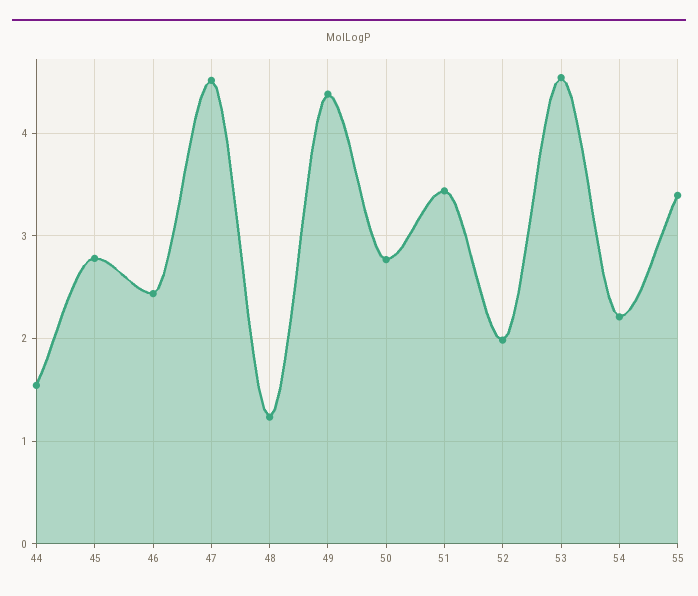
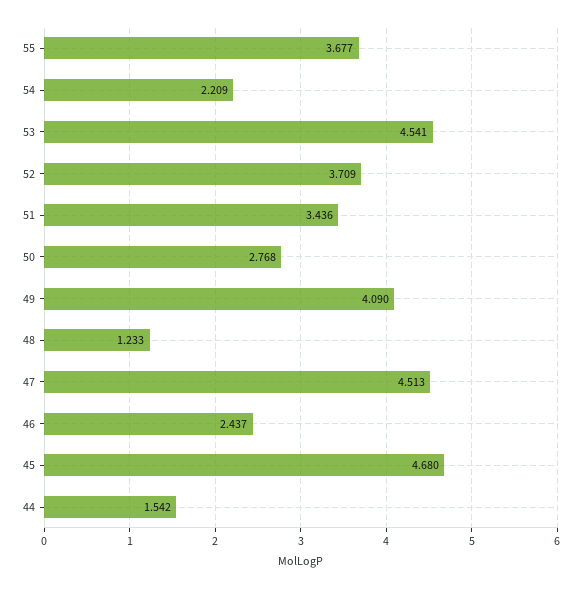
  {
    "44": 1.542,
-   "45": 2.8,
+   "45": 4.68,
    "46": 2.437,
    "47": 4.513,
    "48": 1.233,
-   "49": 4.4,
+   "49": 4.09,
    "50": 2.768,
    "51": 3.436,
-   "52": 2,
+   "52": 3.709,
    "53": 4.541,
    "54": 2.209,
-   "55": 3.4
+   "55": 3.677
  }

